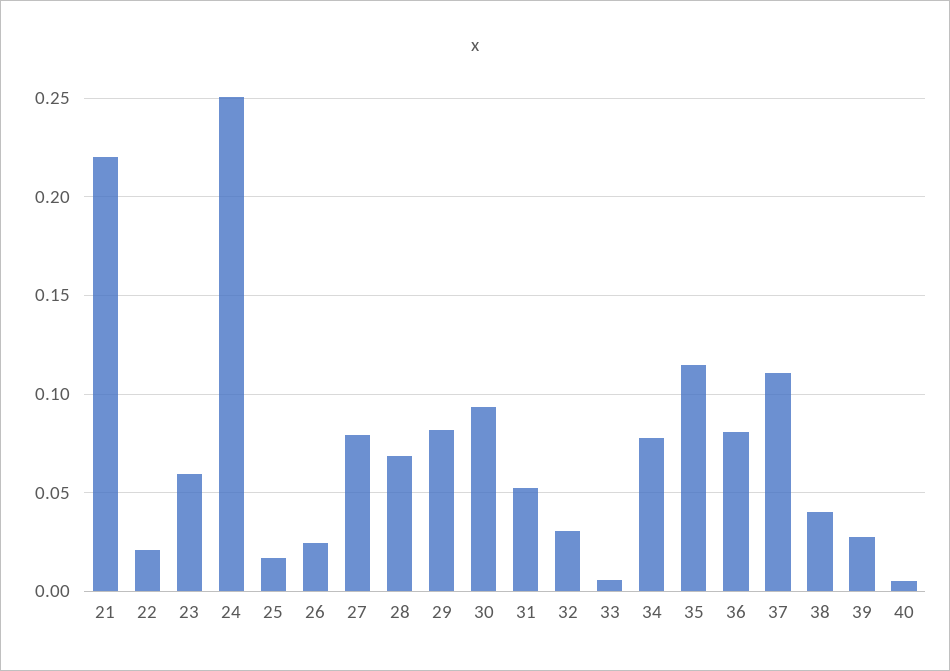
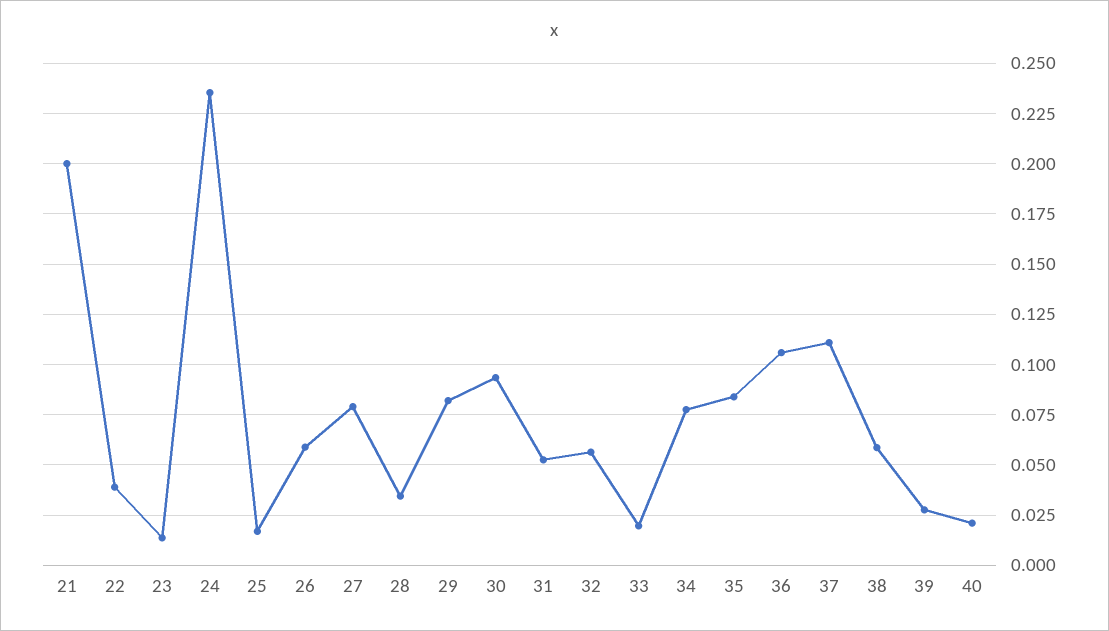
  {
-   "21": 0.22,
+   "21": 0.2,
-   "22": 0.02,
+   "22": 0.04,
-   "23": 0.06,
+   "23": 0.015,
-   "24": 0.25,
+   "24": 0.235,
    "25": 0.015,
-   "26": 0.025,
+   "26": 0.06,
    "27": 0.08,
-   "28": 0.07,
+   "28": 0.035,
    "29": 0.08,
    "30": 0.095,
    "31": 0.055,
-   "32": 0.03,
+   "32": 0.055,
-   "33": 0.005,
+   "33": 0.02,
    "34": 0.08,
-   "35": 0.115,
+   "35": 0.085,
-   "36": 0.08,
+   "36": 0.105,
    "37": 0.11,
-   "38": 0.04,
+   "38": 0.06,
    "39": 0.03,
-   "40": 0.005
+   "40": 0.02
  }

